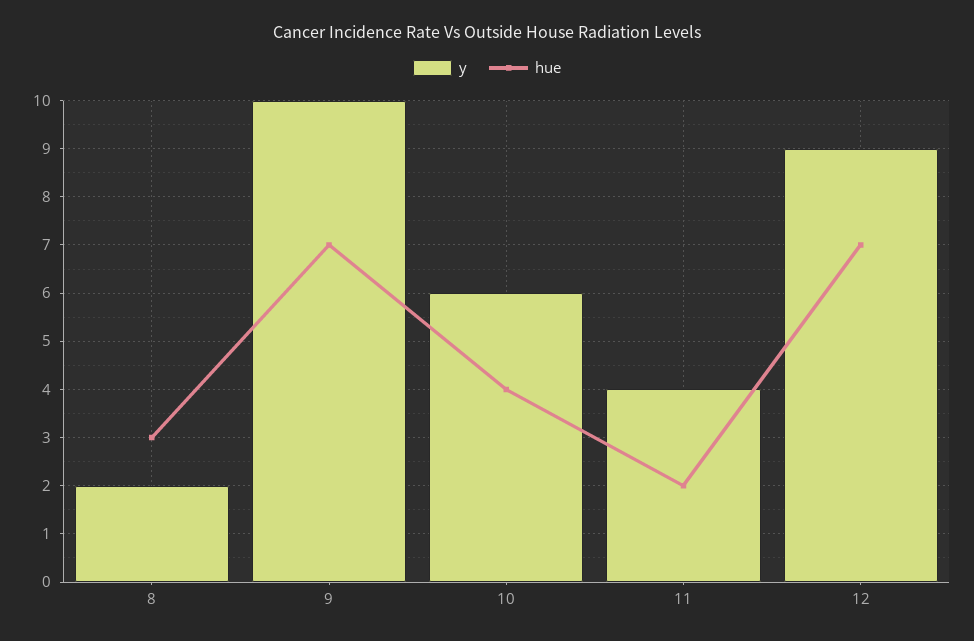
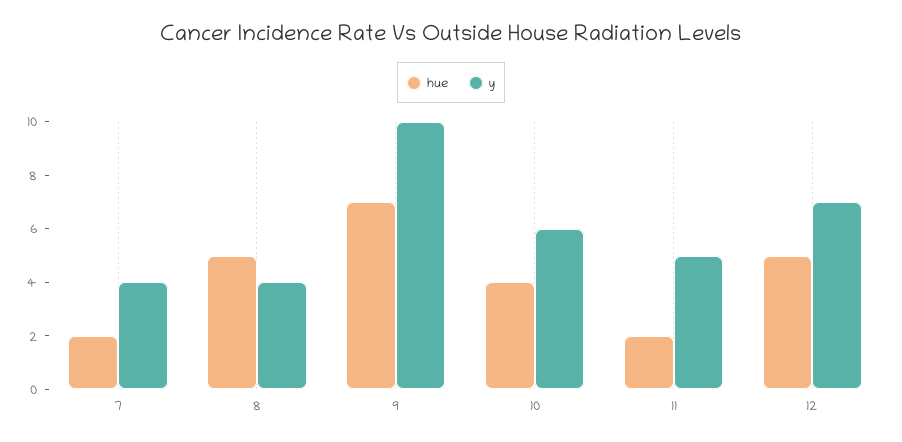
  {
    "y": {
-     "8": 2,
+     "8": 4,
      "9": 10,
      "10": 6,
-     "11": 4,
+     "11": 5,
-     "12": 9
+     "12": 7,
+     "7": 4
    },
    "hue": {
-     "8": 3,
+     "8": 5,
      "9": 7,
      "10": 4,
      "11": 2,
-     "12": 7
+     "12": 5,
+     "7": 2
    }
  }

